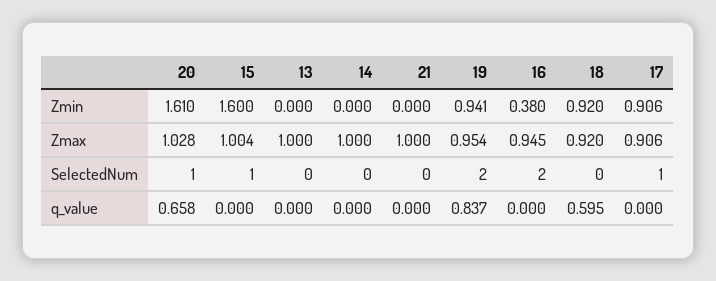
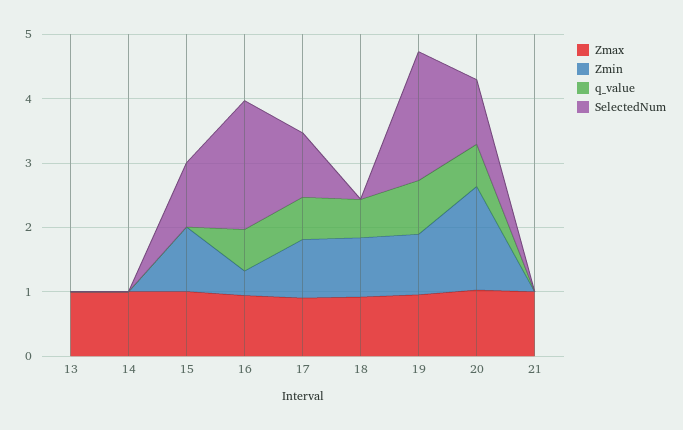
  {
    "Zmin": {
      "20": 1.61,
-     "15": 1.6,
+     "15": 1,
      "13": 0,
      "14": 0,
      "21": 0,
      "19": 0.941,
      "16": 0.38,
      "18": 0.92,
      "17": 0.906
    },
    "Zmax": {
      "20": 1.028,
      "15": 1.004,
      "13": 1,
      "14": 1,
      "21": 1,
      "19": 0.954,
      "16": 0.945,
      "18": 0.92,
      "17": 0.906
    },
    "SelectedNum": {
      "20": 1,
      "15": 1,
      "13": 0,
      "14": 0,
      "21": 0,
      "19": 2,
      "16": 2,
      "18": 0,
      "17": 1
    },
    "q_value": {
      "20": 0.658,
      "15": 0,
      "13": 0,
      "14": 0,
      "21": 0,
      "19": 0.837,
-     "16": 0,
+     "16": 0.6,
      "18": 0.595,
-     "17": 0
+     "17": 0.6
    }
  }

